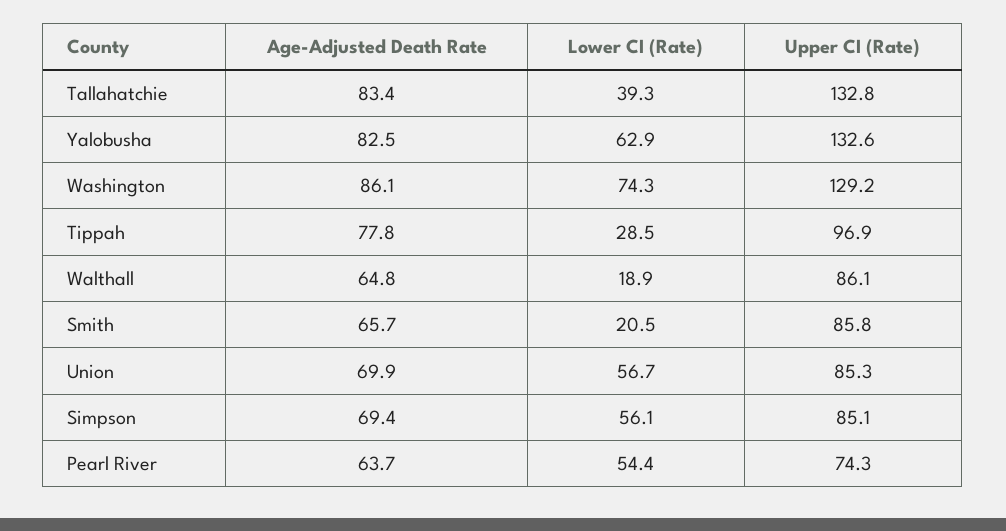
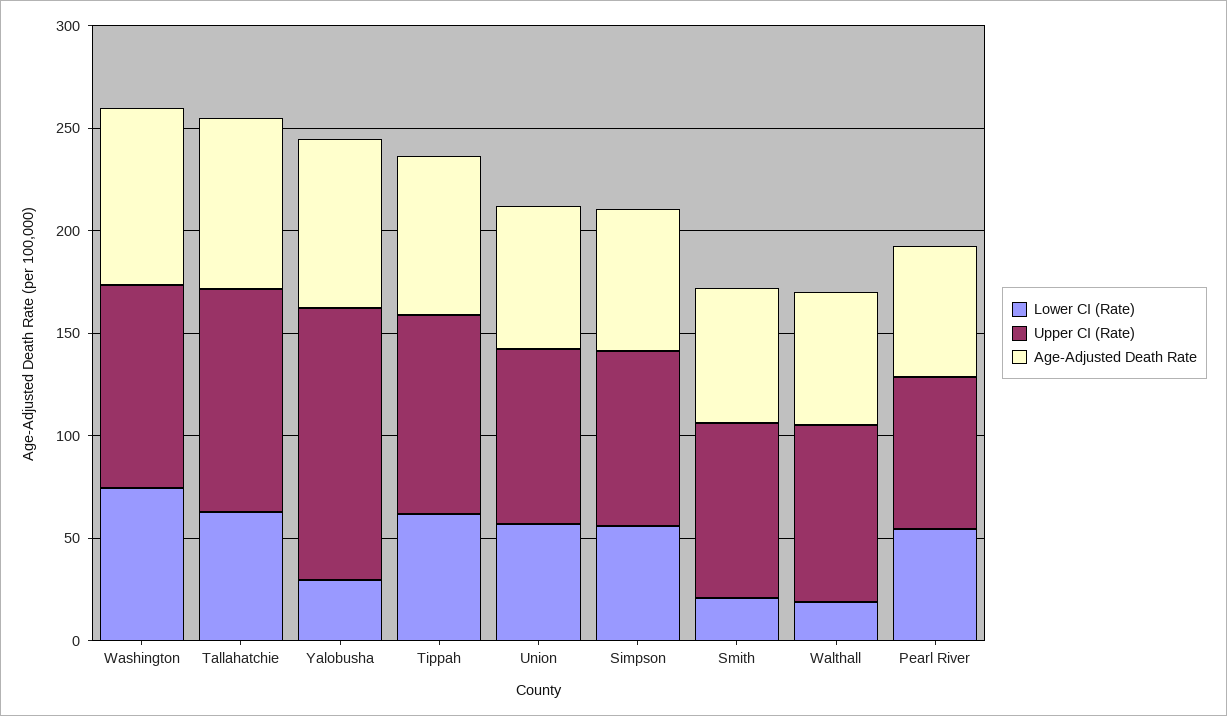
  {
    "Age-Adjusted Death Rate": {
      "Tallahatchie": 83.4,
      "Yalobusha": 82.5,
      "Washington": 86.1,
      "Tippah": 77.8,
      "Walthall": 64.8,
      "Smith": 65.7,
      "Union": 69.9,
      "Simpson": 69.4,
      "Pearl River": 63.7
    },
    "Lower CI (Rate)": {
-     "Tallahatchie": 39.3,
+     "Tallahatchie": 60,
-     "Yalobusha": 62.9,
+     "Yalobusha": 30,
      "Washington": 74.3,
-     "Tippah": 28.5,
+     "Tippah": 60,
      "Walthall": 18.9,
      "Smith": 20.5,
      "Union": 56.7,
      "Simpson": 56.1,
      "Pearl River": 54.4
    },
    "Upper CI (Rate)": {
-     "Tallahatchie": 132.8,
+     "Tallahatchie": 110,
      "Yalobusha": 132.6,
-     "Washington": 129.2,
+     "Washington": 100,
      "Tippah": 96.9,
      "Walthall": 86.1,
      "Smith": 85.8,
      "Union": 85.3,
      "Simpson": 85.1,
      "Pearl River": 74.3
    }
  }

